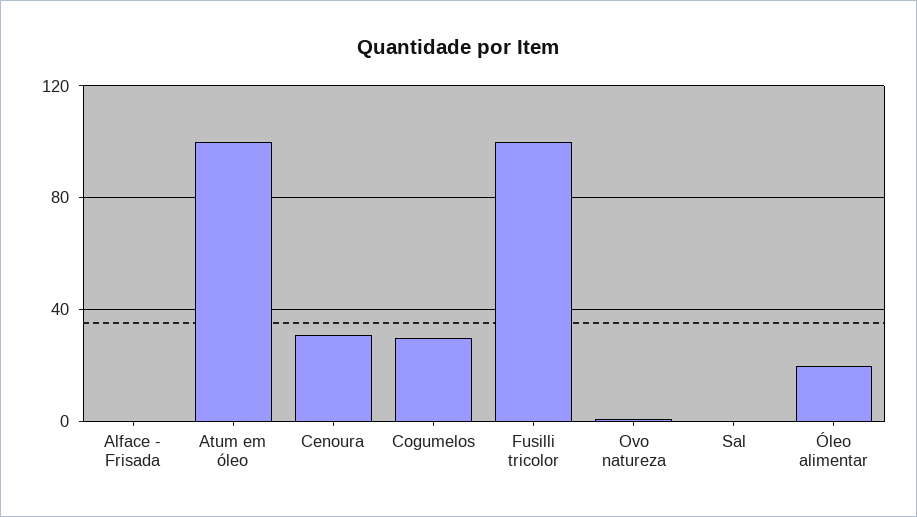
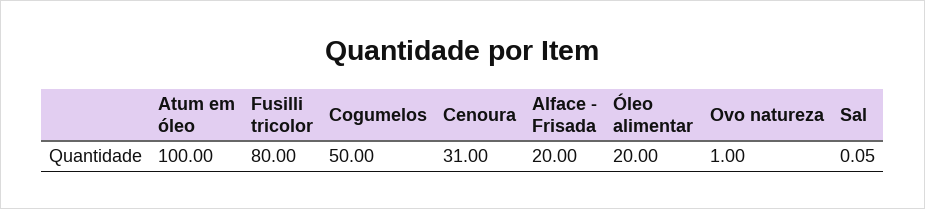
  {
-   "Alface - Frisada": 0,
+   "Alface - Frisada": 20,
    "Atum em óleo": 100,
    "Cenoura": 31,
-   "Cogumelos": 30,
+   "Cogumelos": 50,
-   "Fusilli tricolor": 100,
+   "Fusilli tricolor": 80,
    "Ovo natureza": 1,
    "Sal": 0.05,
    "Óleo alimentar": 20
  }

